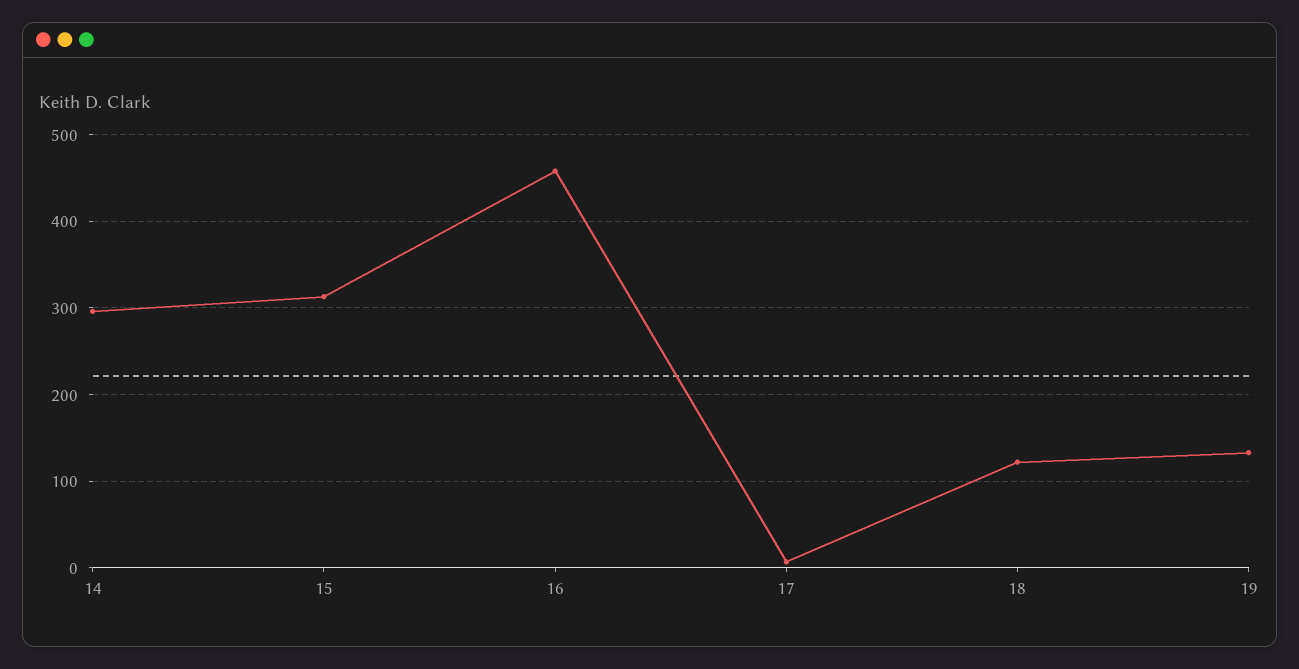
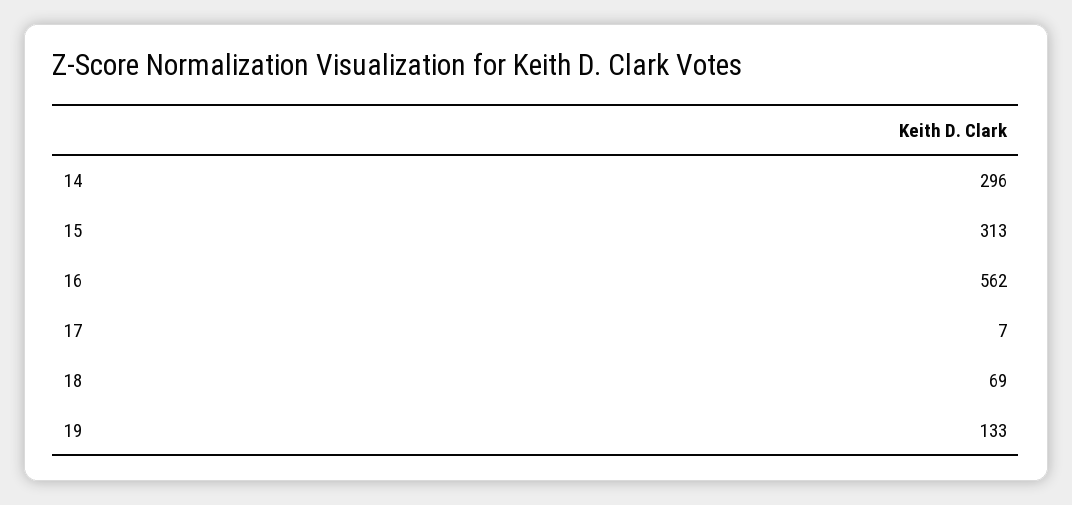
  {
    "14": 296,
    "15": 313,
-   "16": 460,
+   "16": 562,
    "17": 7,
-   "18": 120,
+   "18": 69,
    "19": 133
  }

